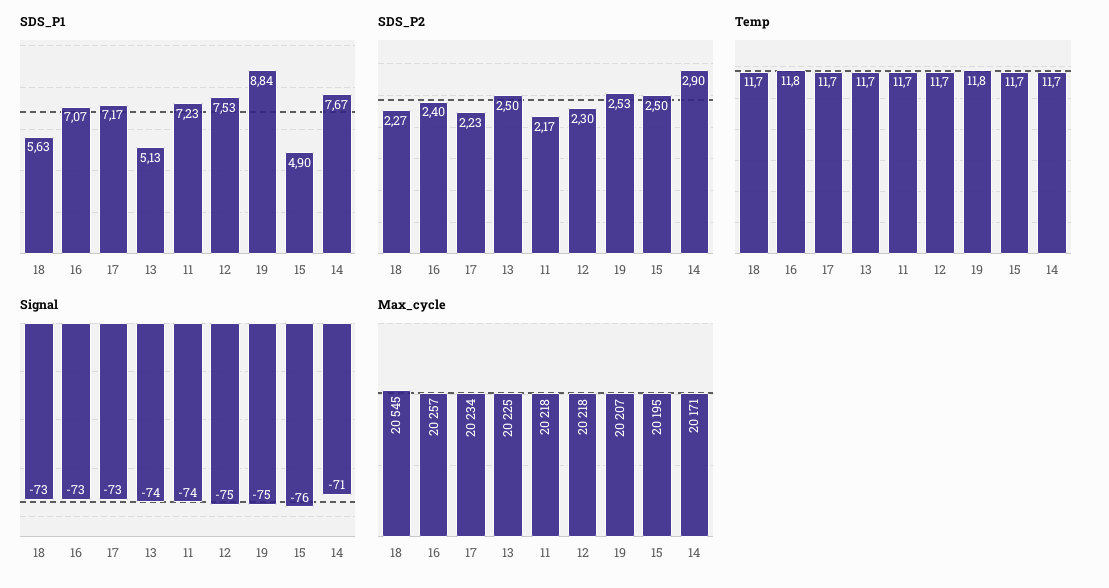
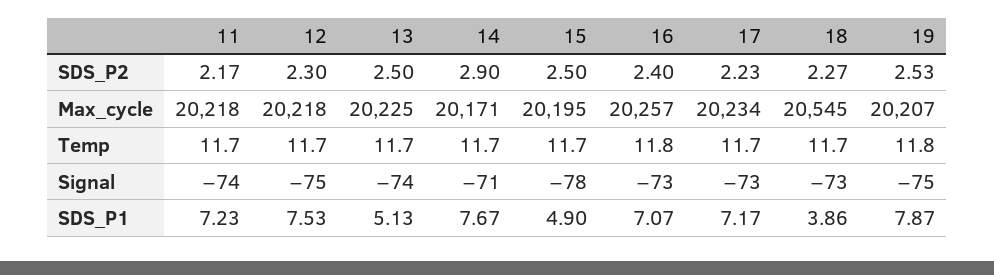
  {
    "SDS_P1": {
-     "18": 5.63,
+     "18": 3.86,
      "16": 7.07,
      "17": 7.17,
      "13": 5.13,
      "11": 7.23,
      "12": 7.53,
-     "19": 8.84,
+     "19": 7.87,
      "15": 4.9,
      "14": 7.67
    },
    "SDS_P2": {
      "18": 2.27,
      "16": 2.4,
      "17": 2.23,
      "13": 2.5,
      "11": 2.17,
      "12": 2.3,
      "19": 2.53,
      "15": 2.5,
      "14": 2.9
    },
    "Temp": {
      "18": 11.7,
      "16": 11.8,
      "17": 11.7,
      "13": 11.7,
      "11": 11.7,
      "12": 11.7,
      "19": 11.8,
      "15": 11.7,
      "14": 11.7
    },
    "Signal": {
      "18": -73,
      "16": -73,
      "17": -73,
      "13": -74,
      "11": -74,
      "12": -75,
      "19": -75,
-     "15": -76,
+     "15": -78,
      "14": -71
    },
    "Max_cycle": {
      "18": 20545,
      "16": 20257,
      "17": 20234,
      "13": 20225,
      "11": 20218,
      "12": 20218,
      "19": 20207,
      "15": 20195,
      "14": 20171
    }
  }

